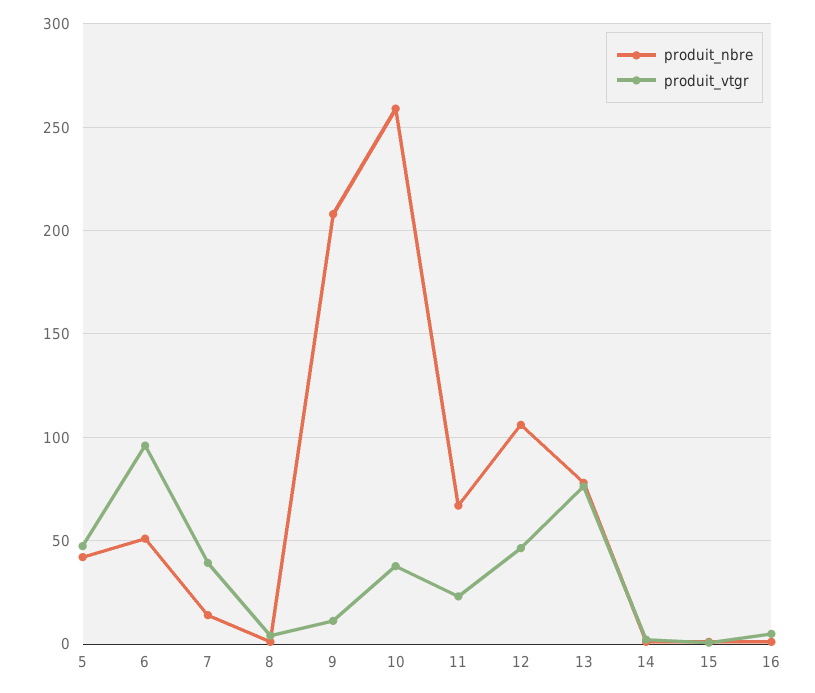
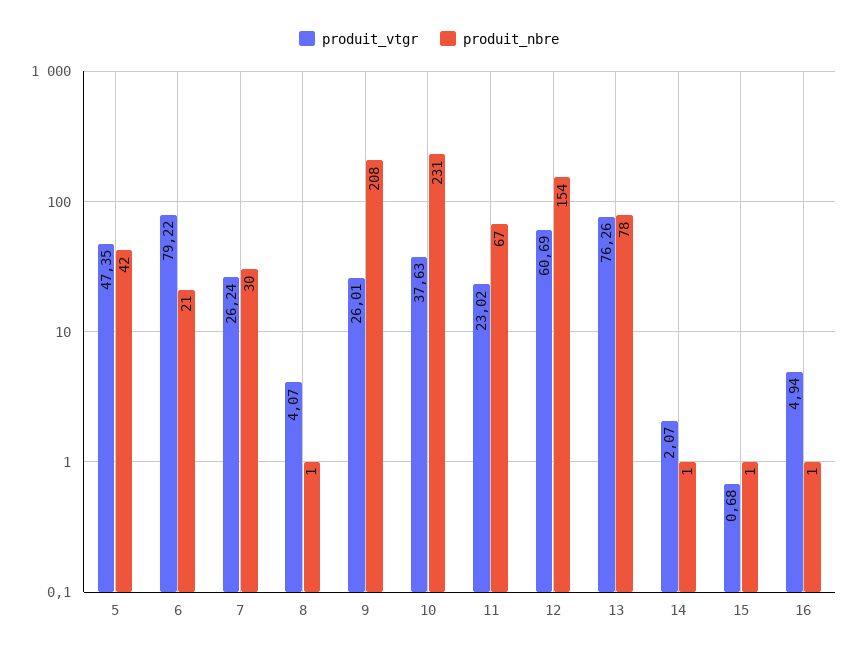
  {
    "produit_nbre": {
      "5": 42,
-     "6": 50,
+     "6": 21,
-     "7": 15,
+     "7": 30,
      "8": 1,
      "9": 208,
-     "10": 260,
+     "10": 231,
      "11": 67,
-     "12": 105,
+     "12": 154,
      "13": 78,
      "14": 1,
      "15": 1,
      "16": 1
    },
    "produit_vtgr": {
      "5": 47.35,
-     "6": 95,
+     "6": 79.22,
-     "7": 40,
+     "7": 26.24,
      "8": 4.07,
-     "9": 10,
+     "9": 26.01,
      "10": 37.63,
      "11": 23.02,
-     "12": 45,
+     "12": 60.69,
      "13": 76.26,
      "14": 2.07,
      "15": 0.68,
      "16": 4.94
    }
  }

